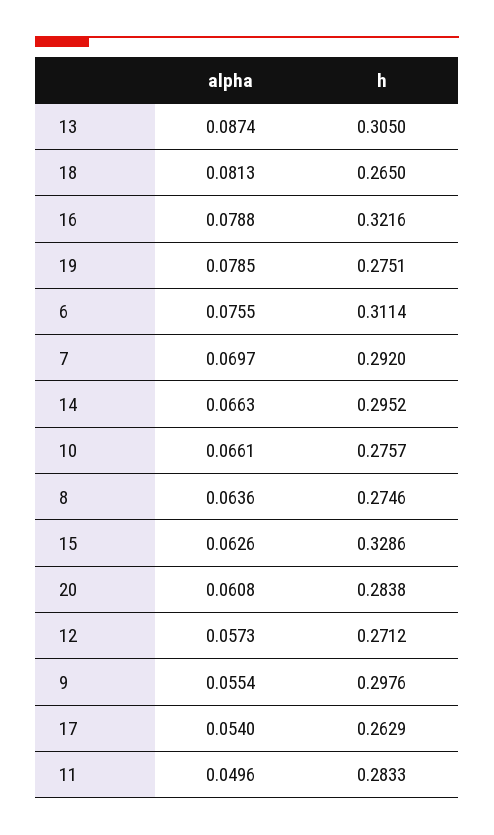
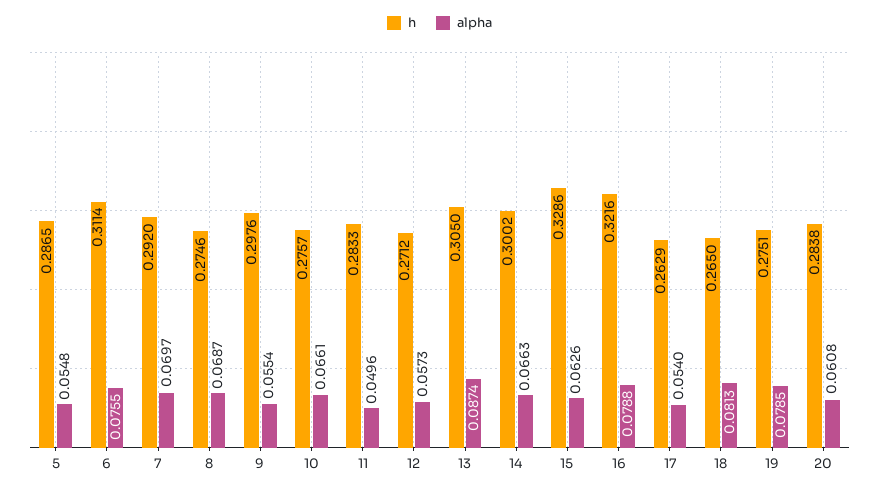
  {
    "alpha": {
      "13": 0.0874,
      "18": 0.0813,
      "16": 0.0788,
      "19": 0.0785,
      "6": 0.0755,
      "7": 0.0697,
      "14": 0.0663,
      "10": 0.0661,
-     "8": 0.0636,
+     "8": 0.0687,
      "15": 0.0626,
      "20": 0.0608,
      "12": 0.0573,
      "9": 0.0554,
      "17": 0.054,
-     "11": 0.0496
+     "11": 0.0496,
+     "5": 0.0548
    },
    "h": {
      "13": 0.305,
      "18": 0.265,
      "16": 0.3216,
      "19": 0.2751,
      "6": 0.3114,
      "7": 0.292,
-     "14": 0.2952,
+     "14": 0.3002,
      "10": 0.2757,
      "8": 0.2746,
      "15": 0.3286,
      "20": 0.2838,
      "12": 0.2712,
      "9": 0.2976,
      "17": 0.2629,
-     "11": 0.2833
+     "11": 0.2833,
+     "5": 0.2865
    }
  }

